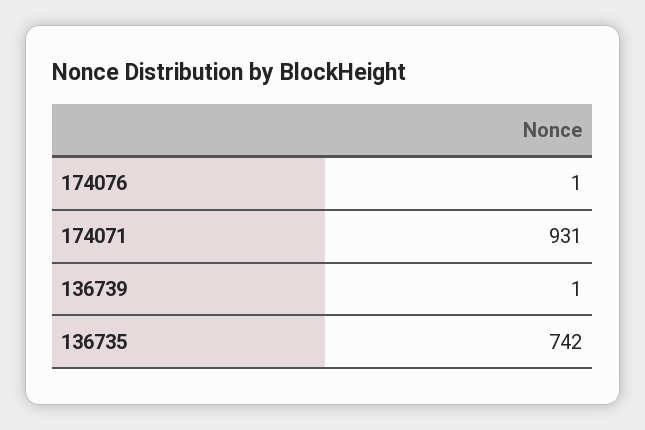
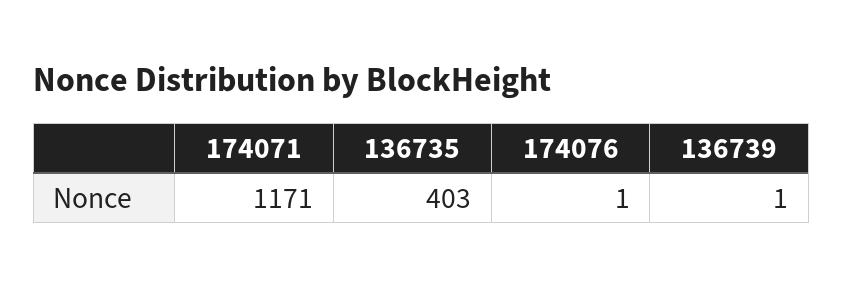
  {
    "174076": 1,
-   "174071": 931,
+   "174071": 1171,
    "136739": 1,
-   "136735": 742
+   "136735": 403
  }

